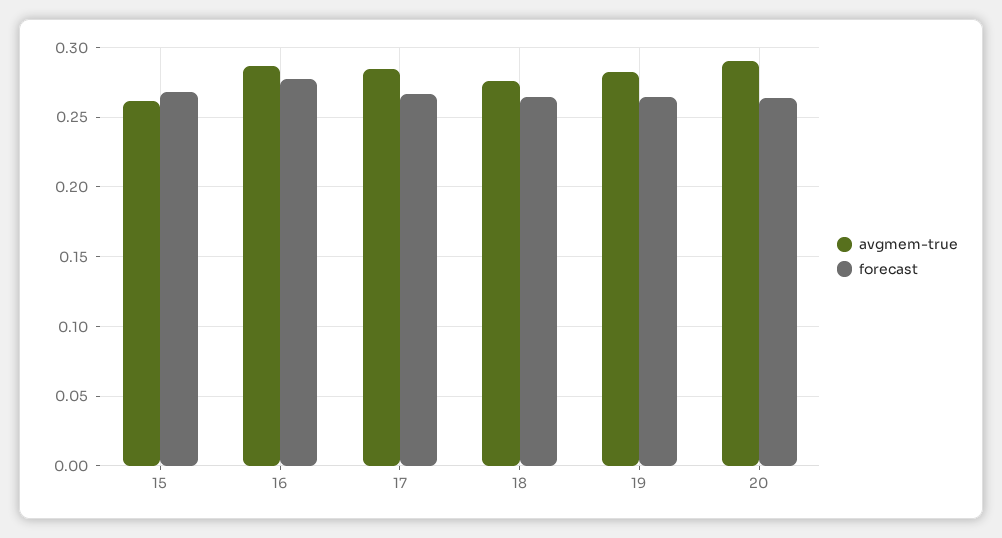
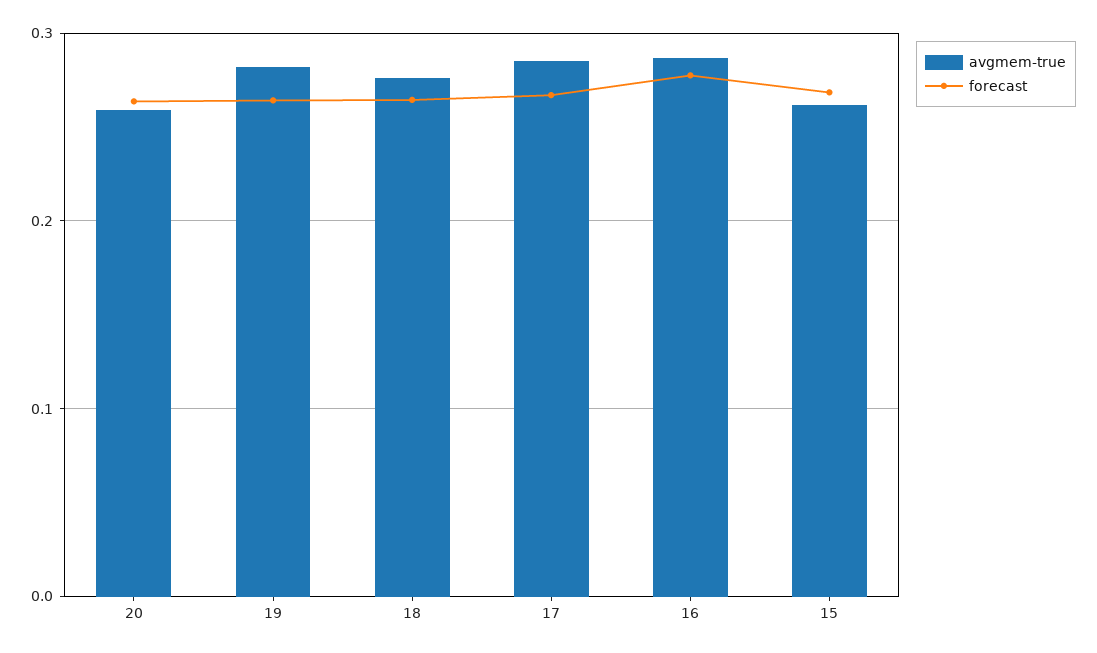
  {
    "avgmem-true": {
      "15": 0.26,
      "16": 0.285,
      "17": 0.285,
      "18": 0.275,
      "19": 0.28,
-     "20": 0.29
+     "20": 0.26
    },
    "forecast": {
      "15": 0.27,
      "16": 0.275,
      "17": 0.265,
      "18": 0.265,
      "19": 0.265,
      "20": 0.265
    }
  }

